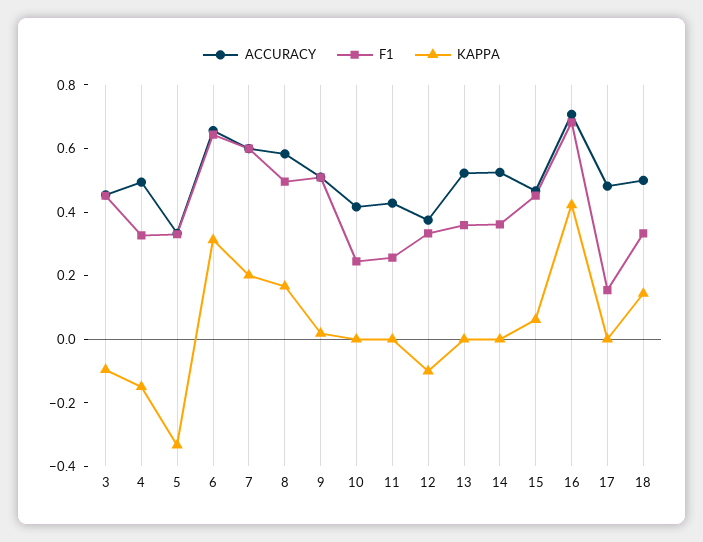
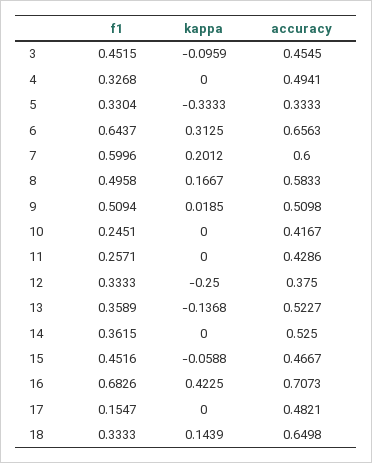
  {
    "ACCURACY": {
      "3": 0.4545,
      "4": 0.4941,
      "5": 0.3333,
      "6": 0.6563,
      "7": 0.6,
      "8": 0.5833,
      "9": 0.5098,
      "10": 0.4167,
      "11": 0.4286,
      "12": 0.375,
      "13": 0.5227,
      "14": 0.525,
      "15": 0.4667,
      "16": 0.7073,
      "17": 0.4821,
-     "18": 0.5
+     "18": 0.6498
    },
    "F1": {
      "3": 0.4515,
      "4": 0.3268,
      "5": 0.3304,
      "6": 0.6437,
      "7": 0.5996,
      "8": 0.4958,
      "9": 0.5094,
      "10": 0.2451,
      "11": 0.2571,
      "12": 0.3333,
      "13": 0.3589,
      "14": 0.3615,
      "15": 0.4516,
      "16": 0.6826,
      "17": 0.1547,
      "18": 0.3333
    },
    "KAPPA": {
      "3": -0.0959,
-     "4": -0.15,
+     "4": 0,
      "5": -0.3333,
      "6": 0.3125,
      "7": 0.2012,
      "8": 0.1667,
      "9": 0.0185,
      "10": 0,
      "11": 0,
-     "12": -0.1,
+     "12": -0.25,
-     "13": 0,
+     "13": -0.1368,
      "14": 0,
-     "15": 0.05,
+     "15": -0.0588,
      "16": 0.4225,
      "17": 0,
      "18": 0.1439
    }
  }

